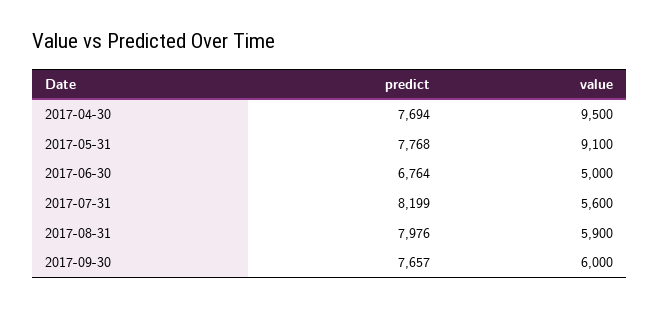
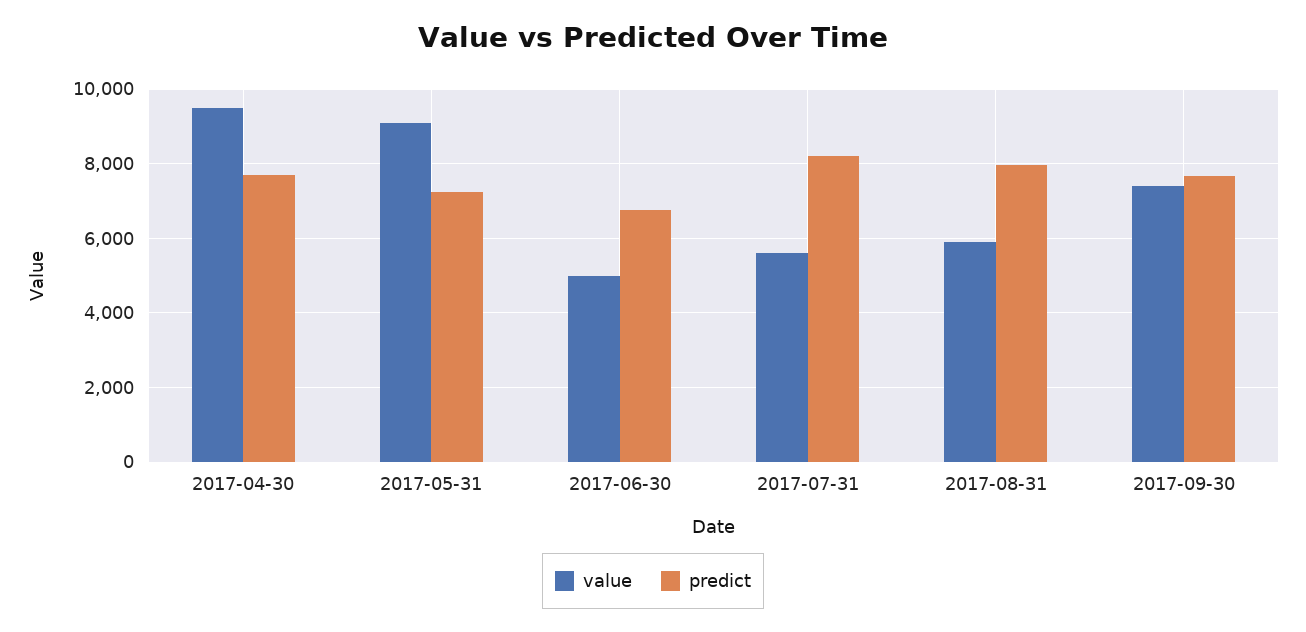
  {
    "predict": {
      "2017-04-30": 7694,
-     "2017-05-31": 7768,
+     "2017-05-31": 7200,
      "2017-06-30": 6764,
      "2017-07-31": 8199,
      "2017-08-31": 7976,
      "2017-09-30": 7657
    },
    "value": {
      "2017-04-30": 9500,
      "2017-05-31": 9100,
      "2017-06-30": 5000,
      "2017-07-31": 5600,
      "2017-08-31": 5900,
-     "2017-09-30": 6000
+     "2017-09-30": 7400
    }
  }

